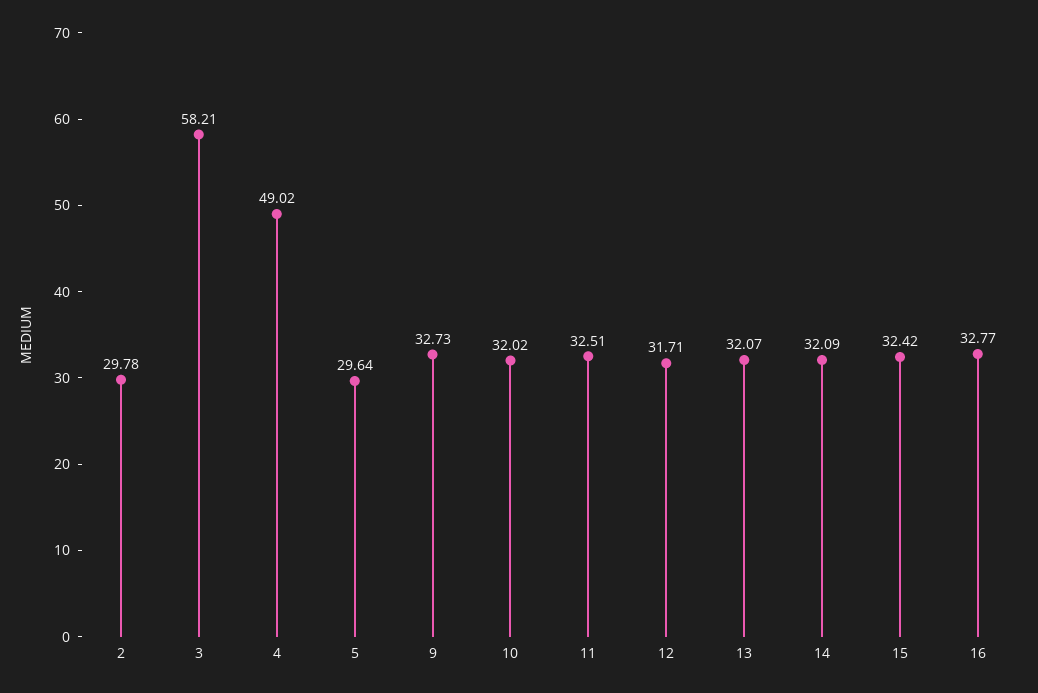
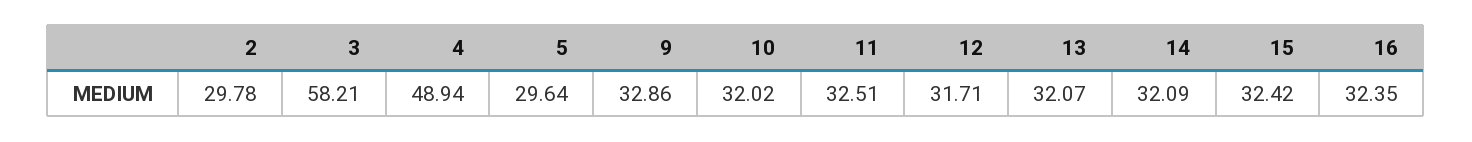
  {
    "2": 29.78,
    "3": 58.21,
-   "4": 49.02,
+   "4": 48.94,
    "5": 29.64,
-   "9": 32.73,
+   "9": 32.86,
    "10": 32.02,
    "11": 32.51,
    "12": 31.71,
    "13": 32.07,
    "14": 32.09,
    "15": 32.42,
-   "16": 32.77
+   "16": 32.35
  }

